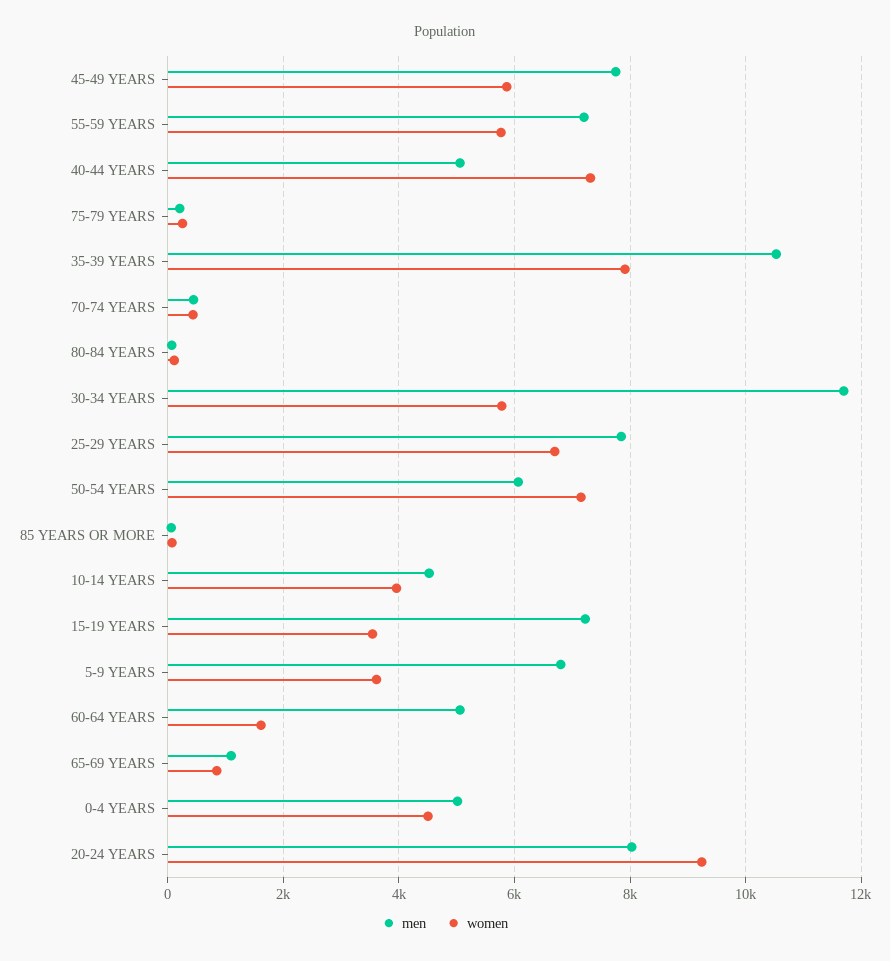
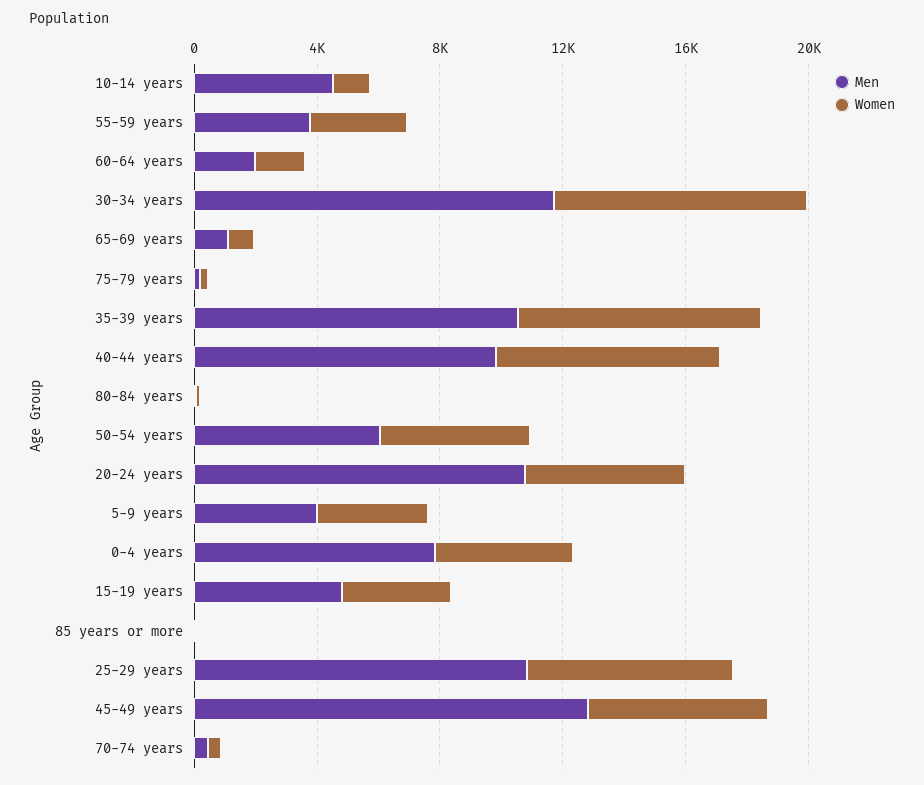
  {
    "men": {
-     "45-49 YEARS": 7800,
+     "45-49 YEARS": 13000,
-     "55-59 YEARS": 7200,
+     "55-59 YEARS": 4000,
-     "40-44 YEARS": 5000,
+     "40-44 YEARS": 10000,
      "75-79 YEARS": 200,
      "35-39 YEARS": 10600,
      "70-74 YEARS": 400,
      "80-84 YEARS": 0,
      "30-34 YEARS": 11600,
-     "25-29 YEARS": 7800,
+     "25-29 YEARS": 11000,
      "50-54 YEARS": 6000,
      "85 YEARS OR MORE": 0,
      "10-14 YEARS": 4600,
-     "15-19 YEARS": 7200,
+     "15-19 YEARS": 5000,
-     "5-9 YEARS": 6800,
+     "5-9 YEARS": 4000,
-     "60-64 YEARS": 5000,
+     "60-64 YEARS": 2000,
      "65-69 YEARS": 1000,
-     "0-4 YEARS": 5000,
+     "0-4 YEARS": 8000,
-     "20-24 YEARS": 8000
+     "20-24 YEARS": 11000
    },
    "women": {
      "45-49 YEARS": 5800,
-     "55-59 YEARS": 5800,
+     "55-59 YEARS": 3000,
      "40-44 YEARS": 7400,
      "75-79 YEARS": 200,
      "35-39 YEARS": 8000,
      "70-74 YEARS": 400,
      "80-84 YEARS": 200,
-     "30-34 YEARS": 5800,
+     "30-34 YEARS": 8000,
      "25-29 YEARS": 6600,
-     "50-54 YEARS": 7200,
+     "50-54 YEARS": 5000,
      "85 YEARS OR MORE": 0,
-     "10-14 YEARS": 4000,
+     "10-14 YEARS": 1000,
      "15-19 YEARS": 3600,
      "5-9 YEARS": 3600,
      "60-64 YEARS": 1600,
      "65-69 YEARS": 800,
      "0-4 YEARS": 4600,
-     "20-24 YEARS": 9200
+     "20-24 YEARS": 5000
    }
  }

